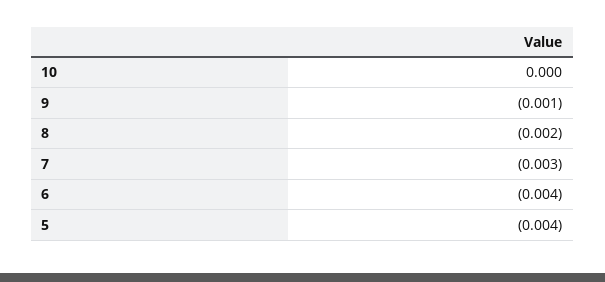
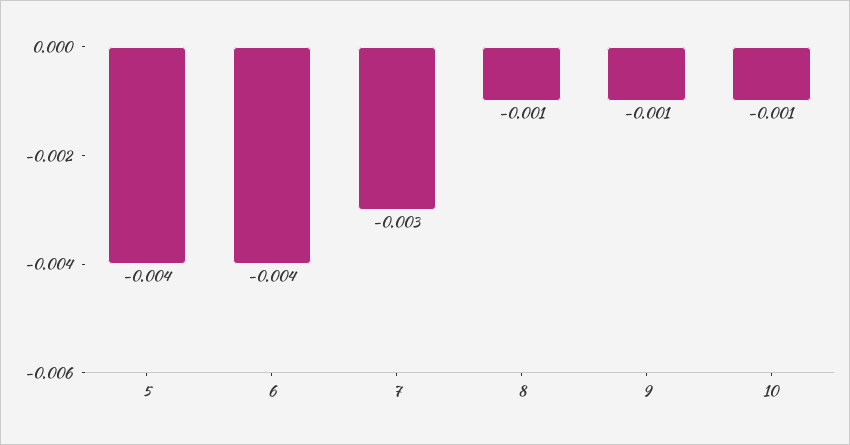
  {
-   "10": 0,
+   "10": -0.001,
    "9": -0.001,
-   "8": -0.002,
+   "8": -0.001,
    "7": -0.003,
    "6": -0.004,
    "5": -0.004
  }

